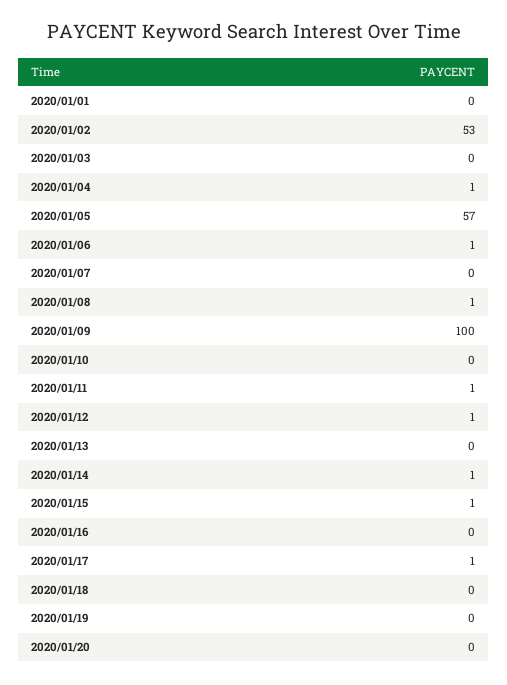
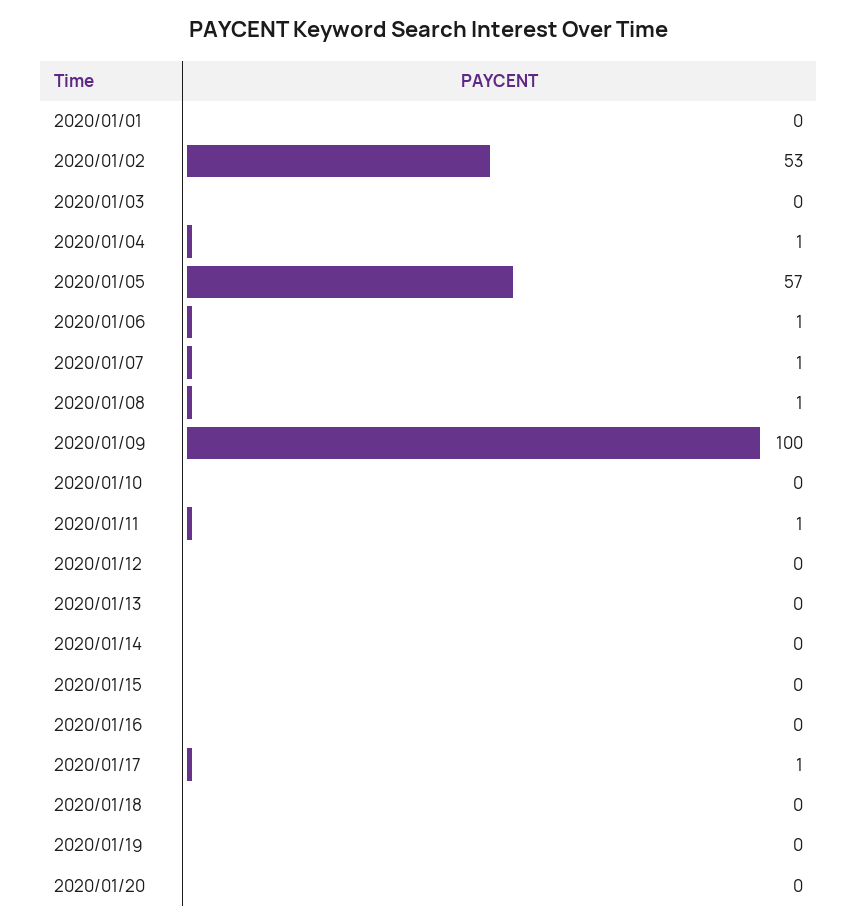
  {
    "2020/01/01": 0,
    "2020/01/02": 53,
    "2020/01/03": 0,
    "2020/01/04": 1,
    "2020/01/05": 57,
    "2020/01/06": 1,
-   "2020/01/07": 0,
+   "2020/01/07": 1,
    "2020/01/08": 1,
    "2020/01/09": 100,
    "2020/01/10": 0,
    "2020/01/11": 1,
-   "2020/01/12": 1,
+   "2020/01/12": 0,
    "2020/01/13": 0,
-   "2020/01/14": 1,
+   "2020/01/14": 0,
-   "2020/01/15": 1,
+   "2020/01/15": 0,
    "2020/01/16": 0,
    "2020/01/17": 1,
    "2020/01/18": 0,
    "2020/01/19": 0,
    "2020/01/20": 0
  }

